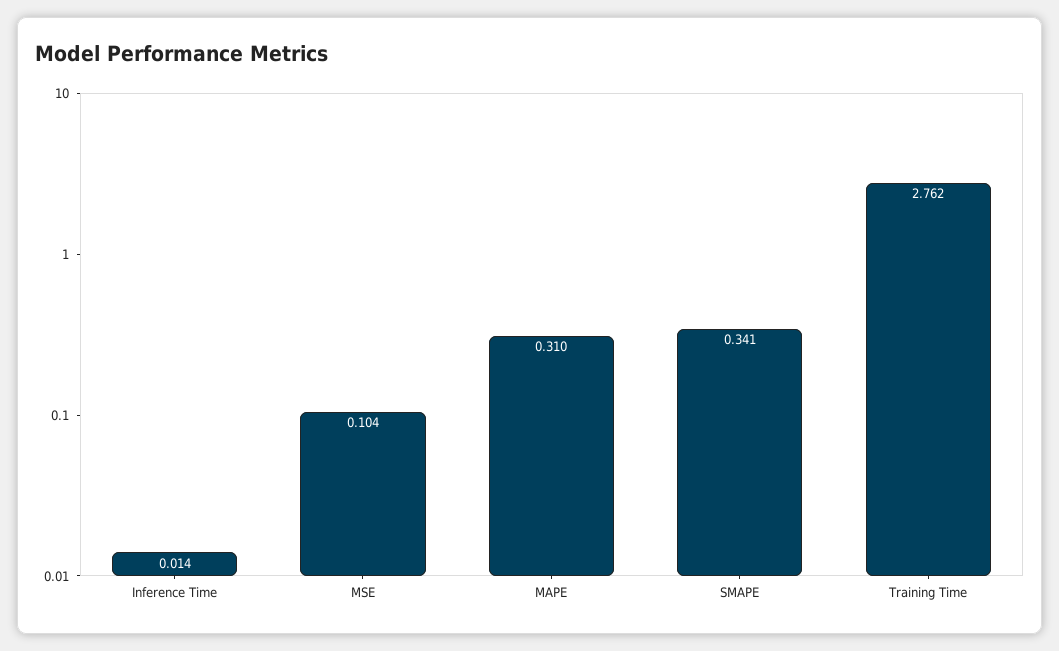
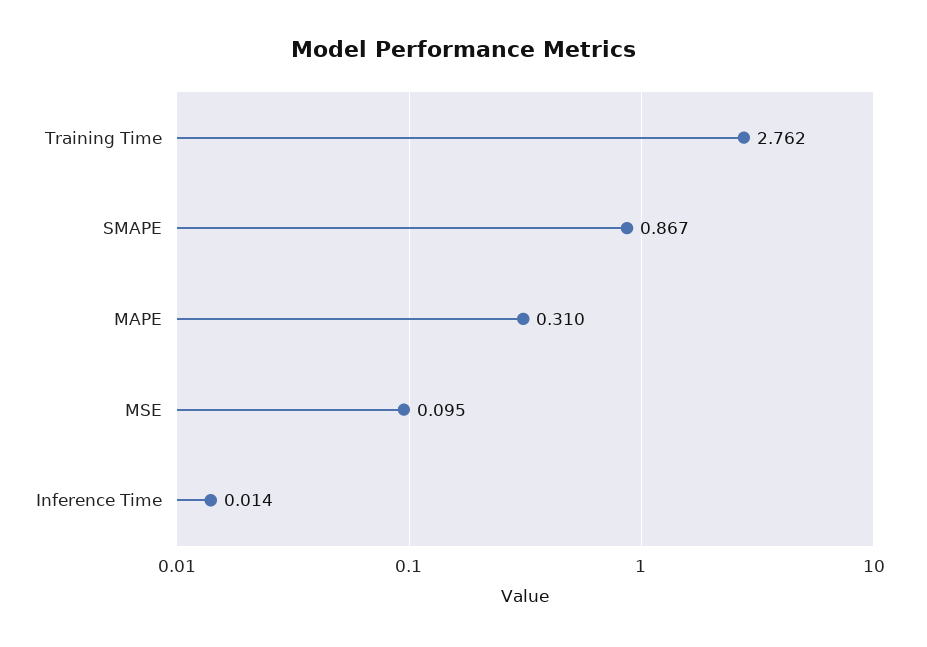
  {
    "Inference Time": 0.014,
-   "MSE": 0.104,
+   "MSE": 0.095,
    "MAPE": 0.31,
-   "SMAPE": 0.341,
+   "SMAPE": 0.867,
    "Training Time": 2.762
  }

